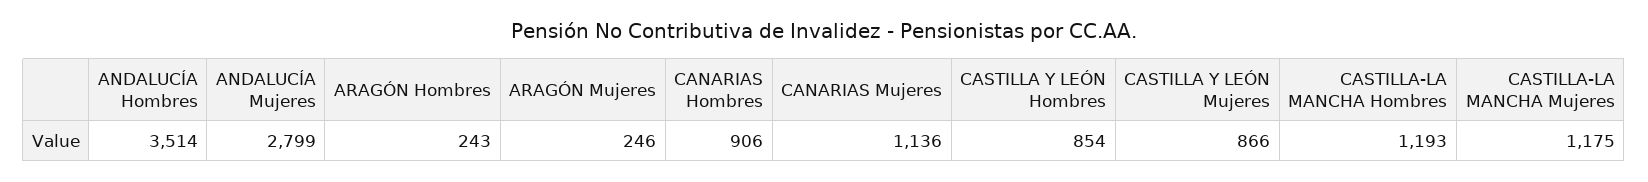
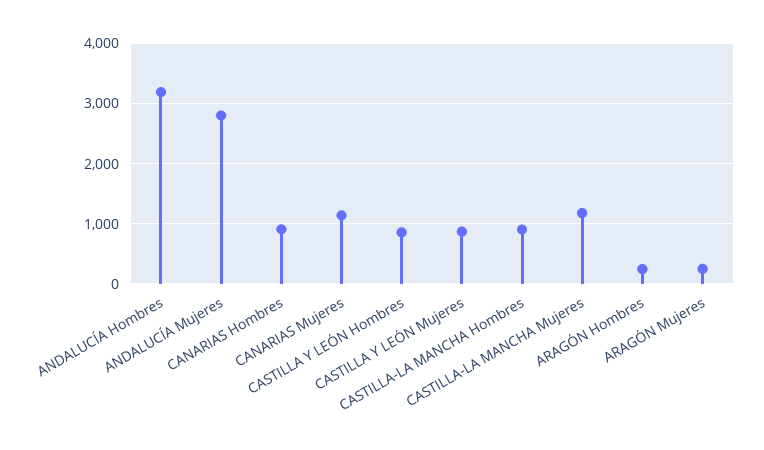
  {
-   "ANDALUCÍA Hombres": 3514,
+   "ANDALUCÍA Hombres": 3200,
    "ANDALUCÍA Mujeres": 2799,
    "ARAGÓN Hombres": 243,
    "ARAGÓN Mujeres": 246,
    "CANARIAS Hombres": 906,
    "CANARIAS Mujeres": 1136,
    "CASTILLA Y LEÓN Hombres": 854,
    "CASTILLA Y LEÓN Mujeres": 866,
-   "CASTILLA-LA MANCHA Hombres": 1193,
+   "CASTILLA-LA MANCHA Hombres": 900,
    "CASTILLA-LA MANCHA Mujeres": 1175
  }

